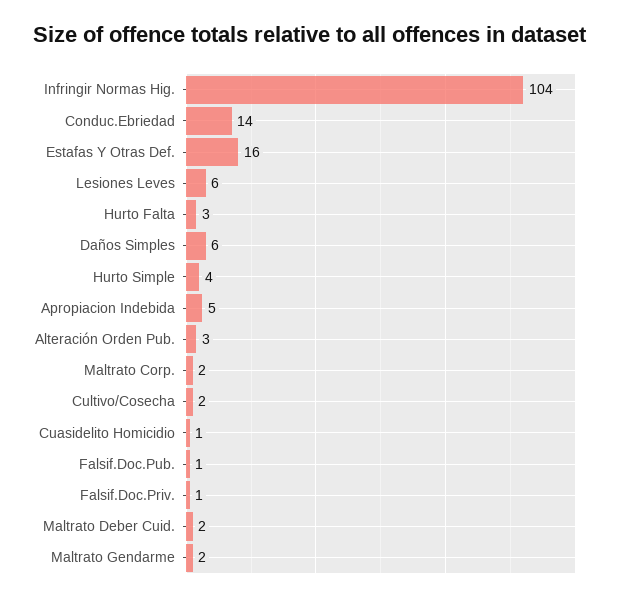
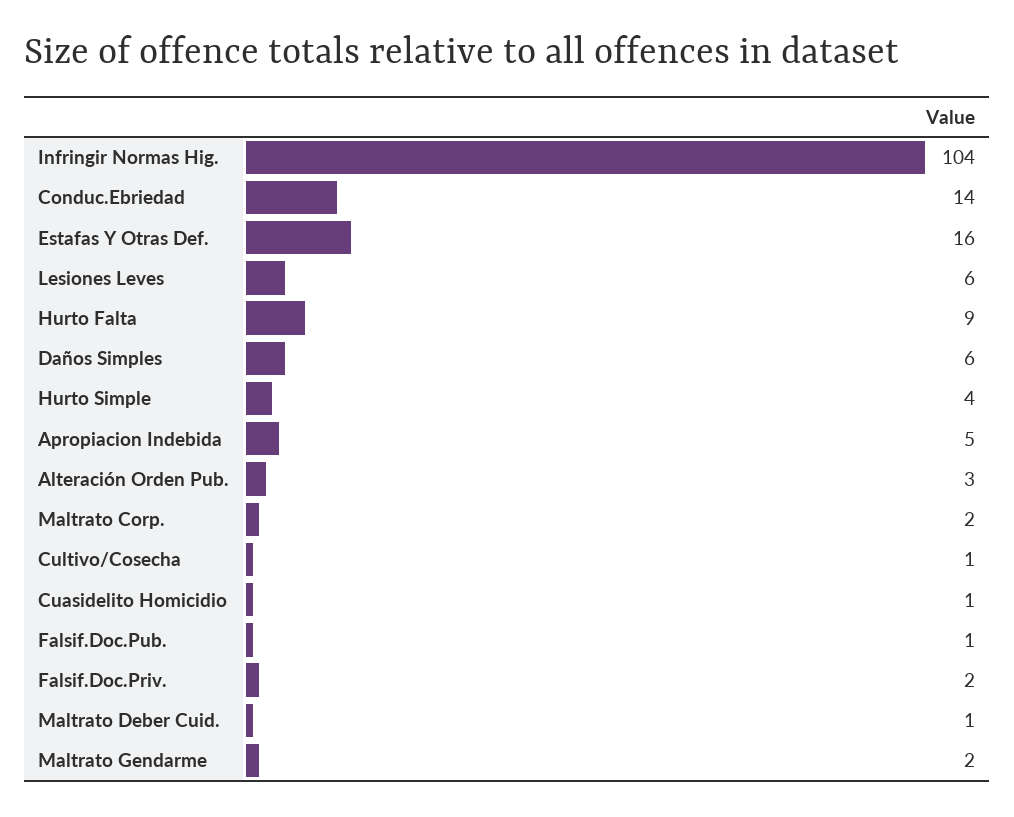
  {
    "Infringir Normas Hig.": 104,
    "Conduc.Ebriedad": 14,
    "Estafas Y Otras Def.": 16,
    "Lesiones Leves": 6,
-   "Hurto Falta": 3,
+   "Hurto Falta": 9,
    "Daños Simples": 6,
    "Hurto Simple": 4,
    "Apropiacion Indebida": 5,
    "Alteración Orden Pub.": 3,
    "Maltrato Corp.": 2,
-   "Cultivo/Cosecha": 2,
+   "Cultivo/Cosecha": 1,
    "Cuasidelito Homicidio": 1,
    "Falsif.Doc.Pub.": 1,
-   "Falsif.Doc.Priv.": 1,
+   "Falsif.Doc.Priv.": 2,
-   "Maltrato Deber Cuid.": 2,
+   "Maltrato Deber Cuid.": 1,
    "Maltrato Gendarme": 2
  }

